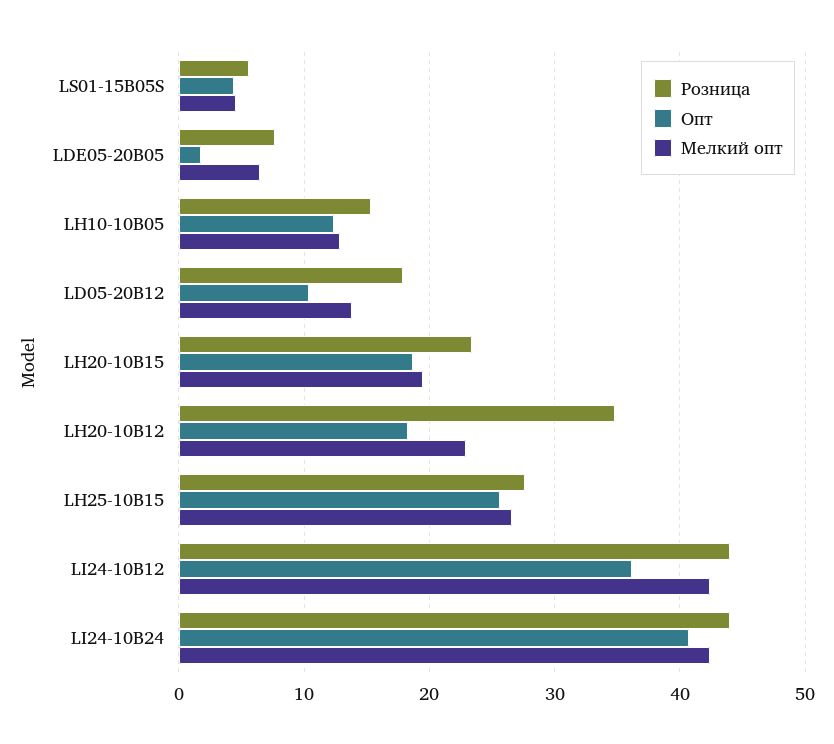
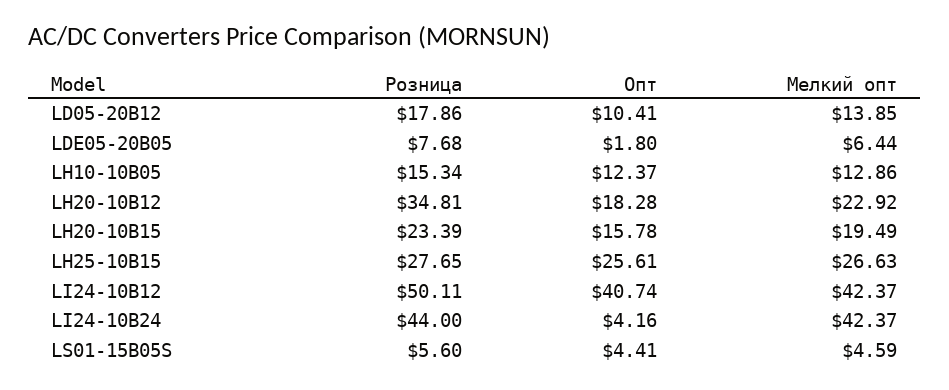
  {
    "Розница": {
      "LS01-15B05S": 5.6,
      "LDE05-20B05": 7.68,
      "LH10-10B05": 15.34,
      "LD05-20B12": 17.86,
      "LH20-10B15": 23.39,
      "LH20-10B12": 34.81,
      "LH25-10B15": 27.65,
-     "LI24-10B12": 44,
+     "LI24-10B12": 50.11,
      "LI24-10B24": 44
    },
    "Опт": {
      "LS01-15B05S": 4.41,
      "LDE05-20B05": 1.8,
      "LH10-10B05": 12.37,
      "LD05-20B12": 10.41,
-     "LH20-10B15": 19,
+     "LH20-10B15": 15.78,
      "LH20-10B12": 18.28,
      "LH25-10B15": 25.61,
-     "LI24-10B12": 36,
+     "LI24-10B12": 40.74,
-     "LI24-10B24": 41
+     "LI24-10B24": 4.16
    },
    "Мелкий опт": {
      "LS01-15B05S": 4.59,
      "LDE05-20B05": 6.44,
      "LH10-10B05": 12.86,
      "LD05-20B12": 13.85,
      "LH20-10B15": 19.49,
      "LH20-10B12": 22.92,
      "LH25-10B15": 26.63,
      "LI24-10B12": 42.37,
      "LI24-10B24": 42.37
    }
  }

